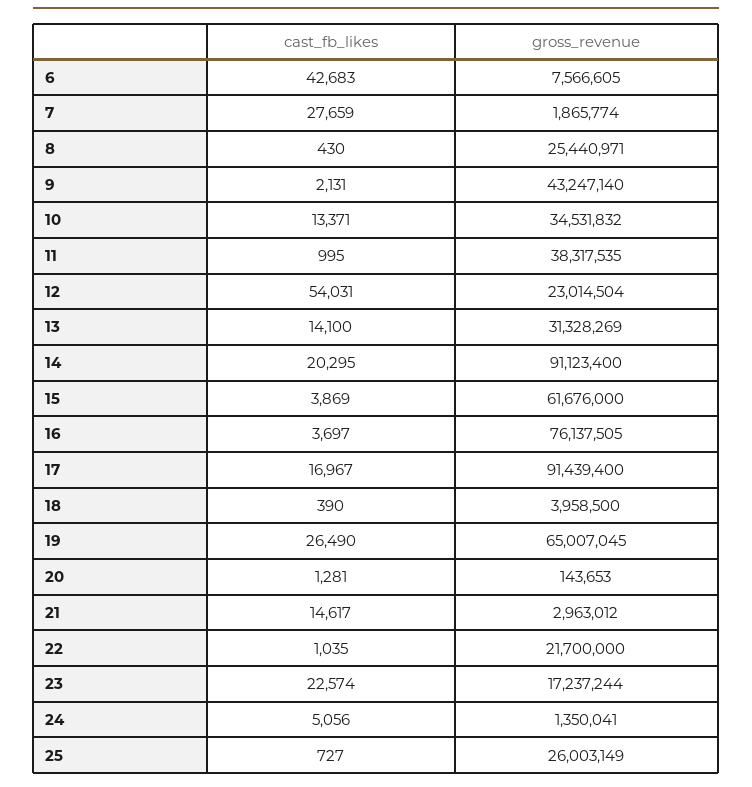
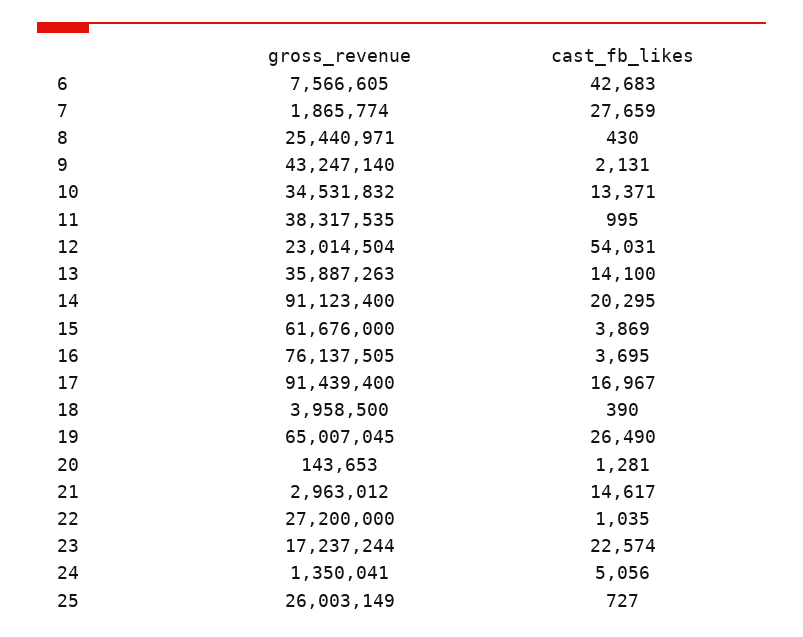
  {
    "cast_fb_likes": {
      "6": 42683,
      "7": 27659,
      "8": 430,
      "9": 2131,
      "10": 13371,
      "11": 995,
      "12": 54031,
      "13": 14100,
      "14": 20295,
      "15": 3869,
-     "16": 3697,
+     "16": 3695,
      "17": 16967,
      "18": 390,
      "19": 26490,
      "20": 1281,
      "21": 14617,
      "22": 1035,
      "23": 22574,
      "24": 5056,
      "25": 727
    },
    "gross_revenue": {
      "6": 7566605,
      "7": 1865774,
      "8": 25440971,
      "9": 43247140,
      "10": 34531832,
      "11": 38317535,
      "12": 23014504,
-     "13": 31328269,
+     "13": 35887263,
      "14": 91123400,
      "15": 61676000,
      "16": 76137505,
      "17": 91439400,
      "18": 3958500,
      "19": 65007045,
      "20": 143653,
      "21": 2963012,
-     "22": 21700000,
+     "22": 27200000,
      "23": 17237244,
      "24": 1350041,
      "25": 26003149
    }
  }

